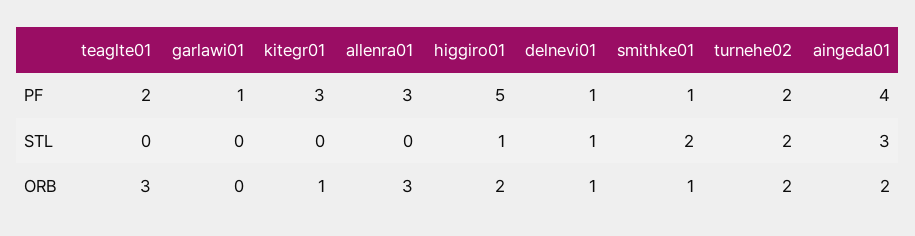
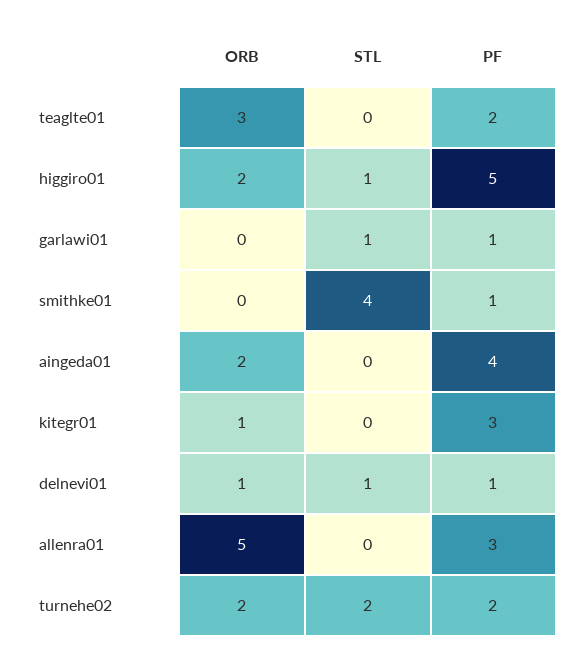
  {
    "teaglte01": {
      "PF": 2,
      "STL": 0,
      "ORB": 3
    },
    "garlawi01": {
      "PF": 1,
-     "STL": 0,
+     "STL": 1,
      "ORB": 0
    },
    "kitegr01": {
      "PF": 3,
      "STL": 0,
      "ORB": 1
    },
    "allenra01": {
      "PF": 3,
      "STL": 0,
-     "ORB": 3
+     "ORB": 5
    },
    "higgiro01": {
      "PF": 5,
      "STL": 1,
      "ORB": 2
    },
    "delnevi01": {
      "PF": 1,
      "STL": 1,
      "ORB": 1
    },
    "smithke01": {
      "PF": 1,
-     "STL": 2,
+     "STL": 4,
-     "ORB": 1
+     "ORB": 0
    },
    "turnehe02": {
      "PF": 2,
      "STL": 2,
      "ORB": 2
    },
    "aingeda01": {
      "PF": 4,
-     "STL": 3,
+     "STL": 0,
      "ORB": 2
    }
  }

